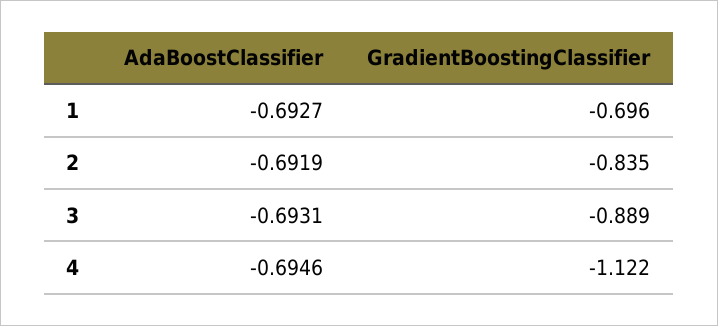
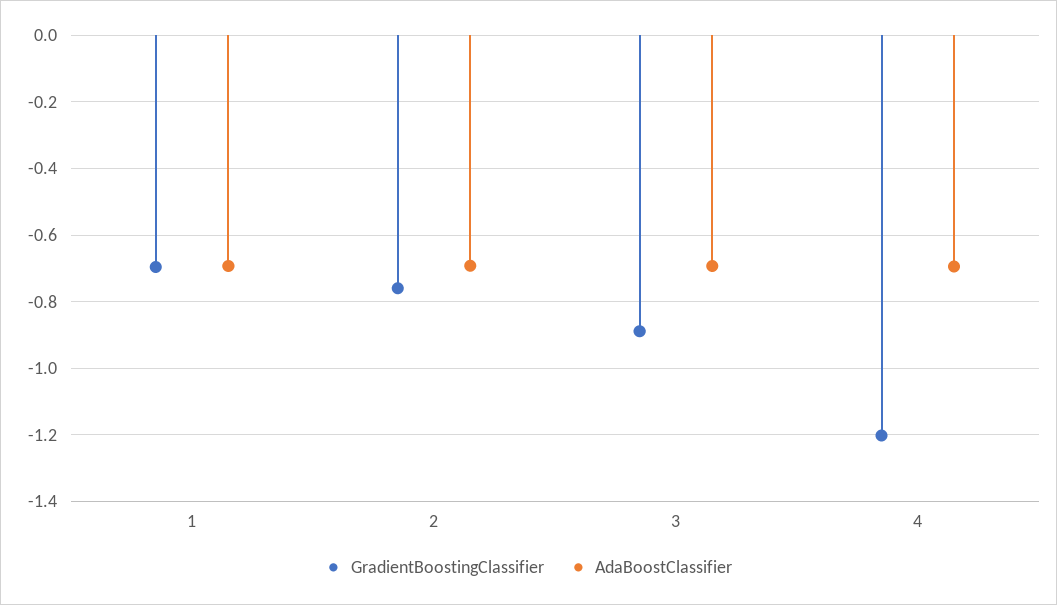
  {
    "AdaBoostClassifier": {
      "1": -0.6927,
      "2": -0.6919,
      "3": -0.6931,
      "4": -0.6946
    },
    "GradientBoostingClassifier": {
      "1": -0.696,
-     "2": -0.835,
+     "2": -0.76,
      "3": -0.889,
-     "4": -1.122
+     "4": -1.2
    }
  }

